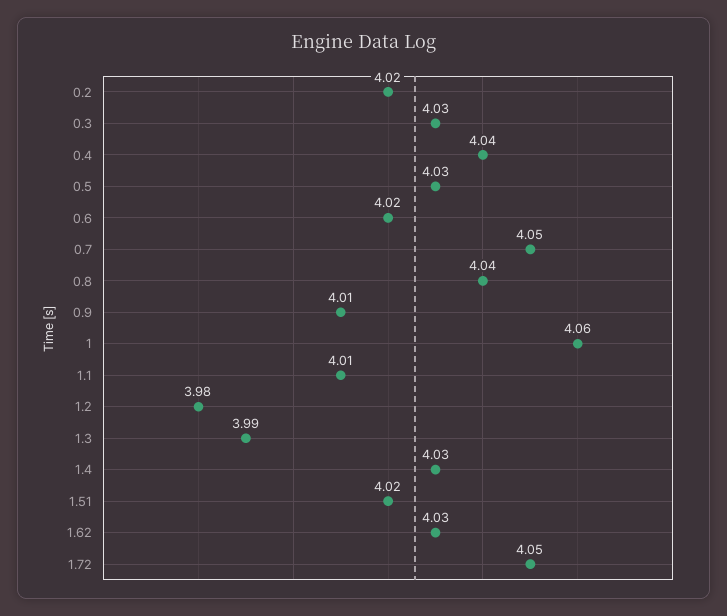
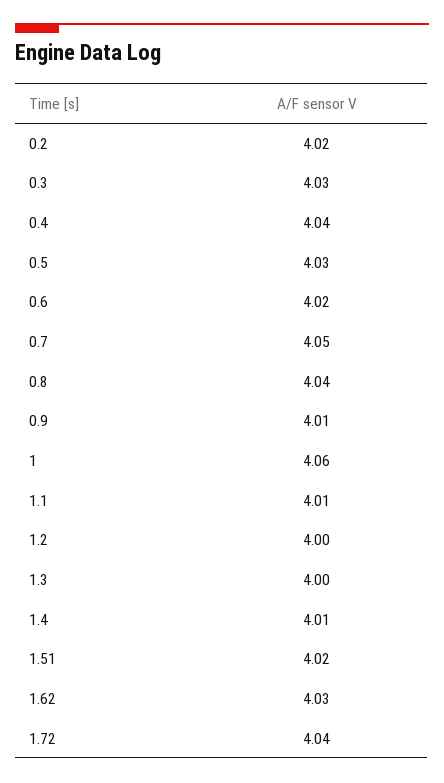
  {
    "0.2": 4.02,
    "0.3": 4.03,
    "0.4": 4.04,
    "0.5": 4.03,
    "0.6": 4.02,
    "0.7": 4.05,
    "0.8": 4.04,
    "0.9": 4.01,
    "1": 4.06,
    "1.1": 4.01,
-   "1.2": 3.98,
+   "1.2": 4,
-   "1.3": 3.99,
+   "1.3": 4,
-   "1.4": 4.03,
+   "1.4": 4.01,
    "1.51": 4.02,
    "1.62": 4.03,
-   "1.72": 4.05
+   "1.72": 4.04
  }

